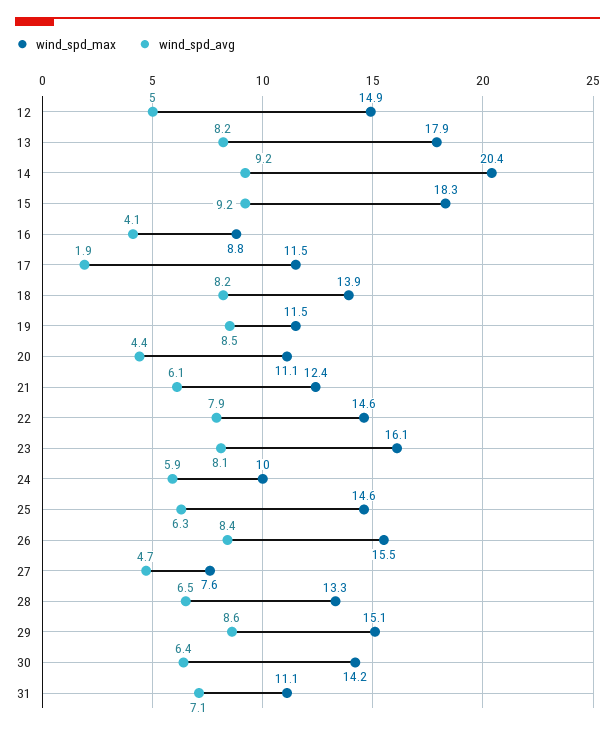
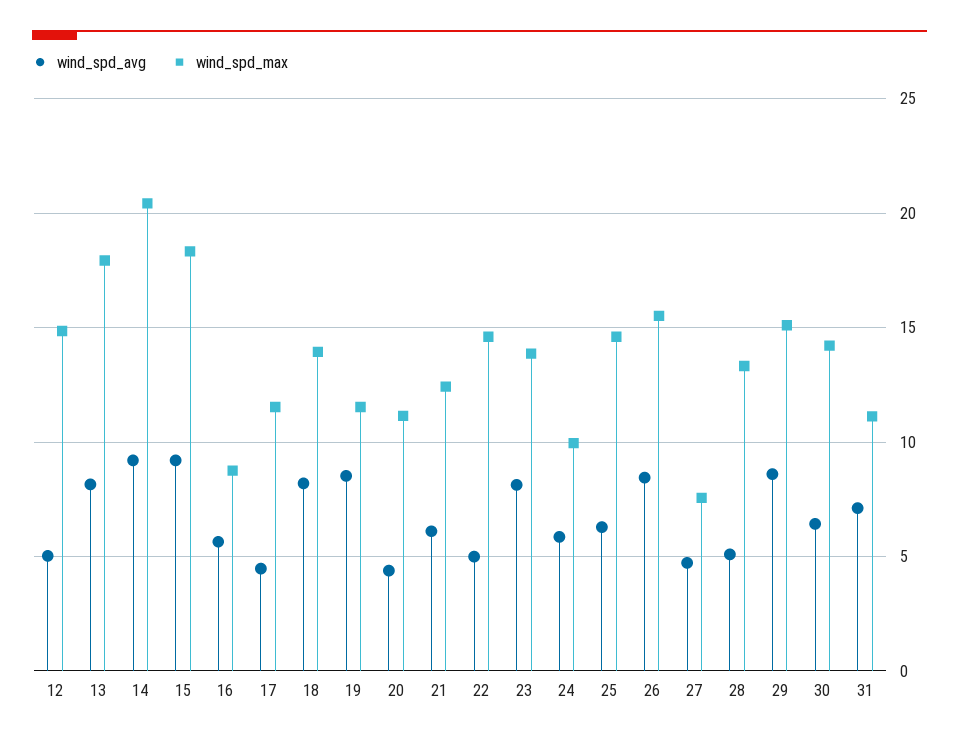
  {
    "wind_spd_max": {
      "12": 14.9,
      "13": 17.9,
      "14": 20.4,
      "15": 18.3,
      "16": 8.8,
      "17": 11.5,
      "18": 13.9,
      "19": 11.5,
      "20": 11.1,
      "21": 12.4,
      "22": 14.6,
-     "23": 16.1,
+     "23": 14,
      "24": 10,
      "25": 14.6,
      "26": 15.5,
      "27": 7.6,
      "28": 13.3,
      "29": 15.1,
      "30": 14.2,
      "31": 11.1
    },
    "wind_spd_avg": {
      "12": 5,
      "13": 8.2,
      "14": 9.2,
      "15": 9.2,
-     "16": 4.1,
+     "16": 5.5,
-     "17": 1.9,
+     "17": 4.5,
      "18": 8.2,
      "19": 8.5,
      "20": 4.4,
      "21": 6.1,
-     "22": 7.9,
+     "22": 5,
      "23": 8.1,
      "24": 5.9,
      "25": 6.3,
      "26": 8.4,
      "27": 4.7,
-     "28": 6.5,
+     "28": 5,
      "29": 8.6,
      "30": 6.4,
      "31": 7.1
    }
  }

